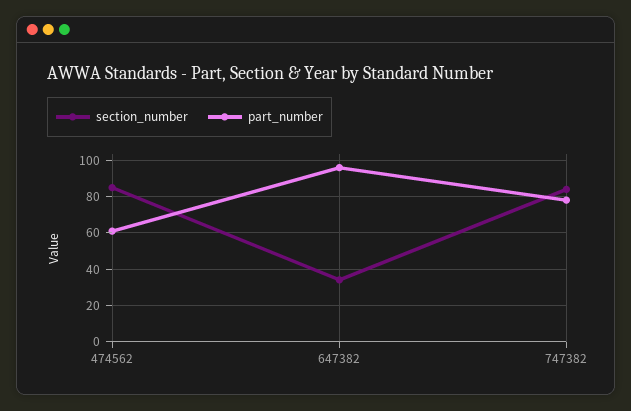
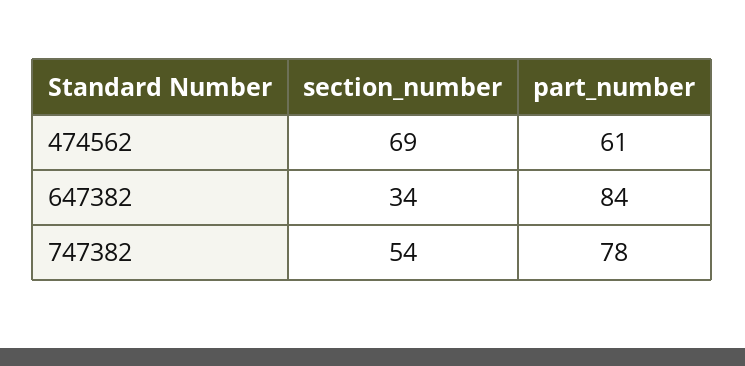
  {
    "section_number": {
-     "474562": 85,
+     "474562": 69,
      "647382": 34,
-     "747382": 85
+     "747382": 54
    },
    "part_number": {
      "474562": 61,
-     "647382": 95,
+     "647382": 84,
      "747382": 78
    }
  }

